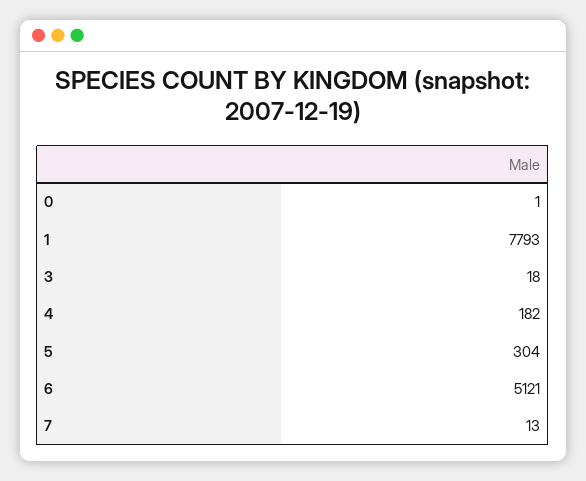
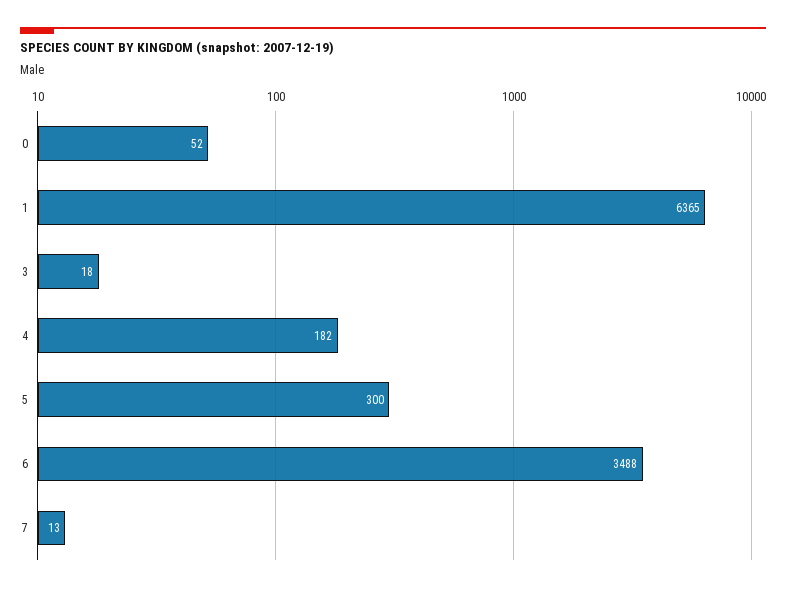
  {
-   "0": 1,
+   "0": 52,
-   "1": 7793,
+   "1": 6365,
    "3": 18,
    "4": 182,
-   "5": 304,
+   "5": 300,
-   "6": 5121,
+   "6": 3488,
    "7": 13
  }

